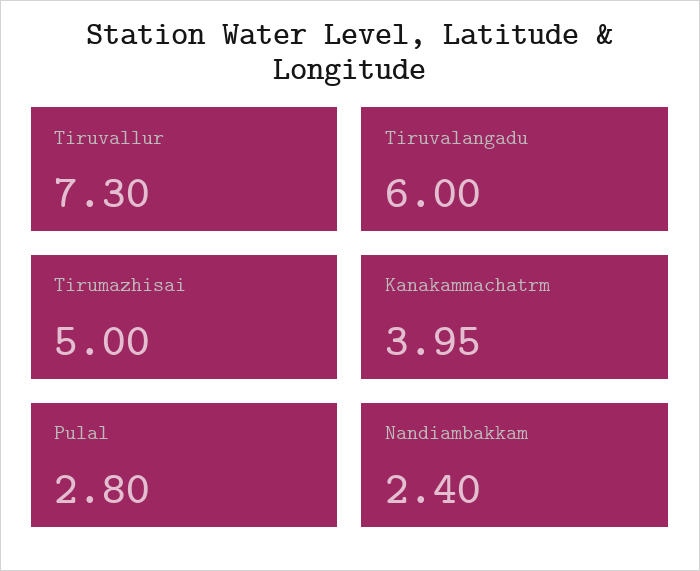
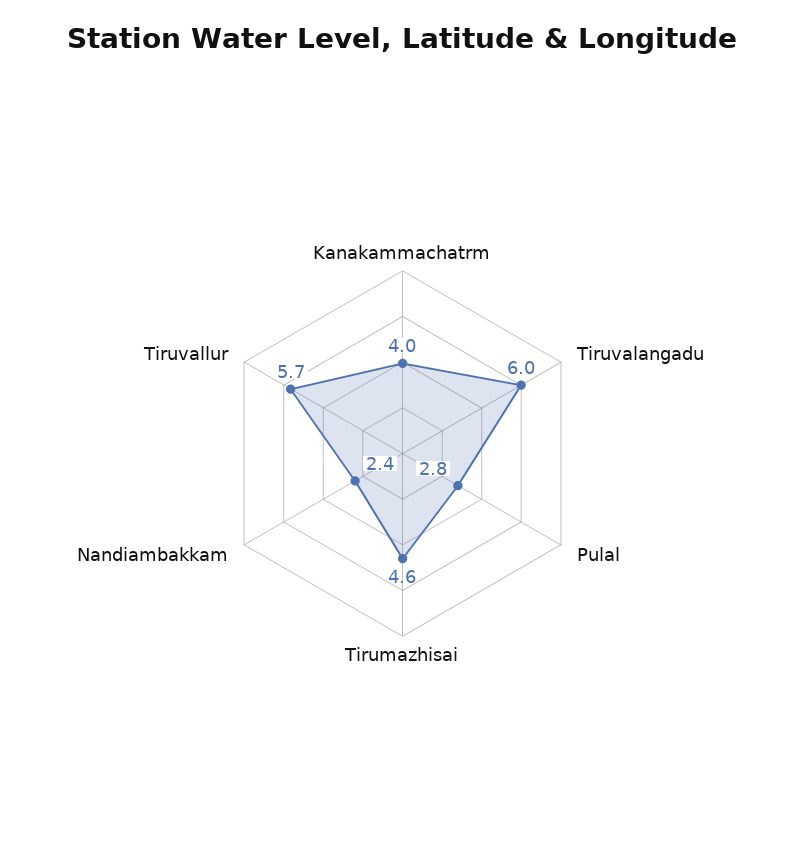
  {
-   "Tiruvallur": 7.3,
+   "Tiruvallur": 5.7,
    "Tiruvalangadu": 6,
-   "Tirumazhisai": 5,
+   "Tirumazhisai": 4.6,
    "Kanakammachatrm": 3.95,
    "Pulal": 2.8,
    "Nandiambakkam": 2.4
  }

